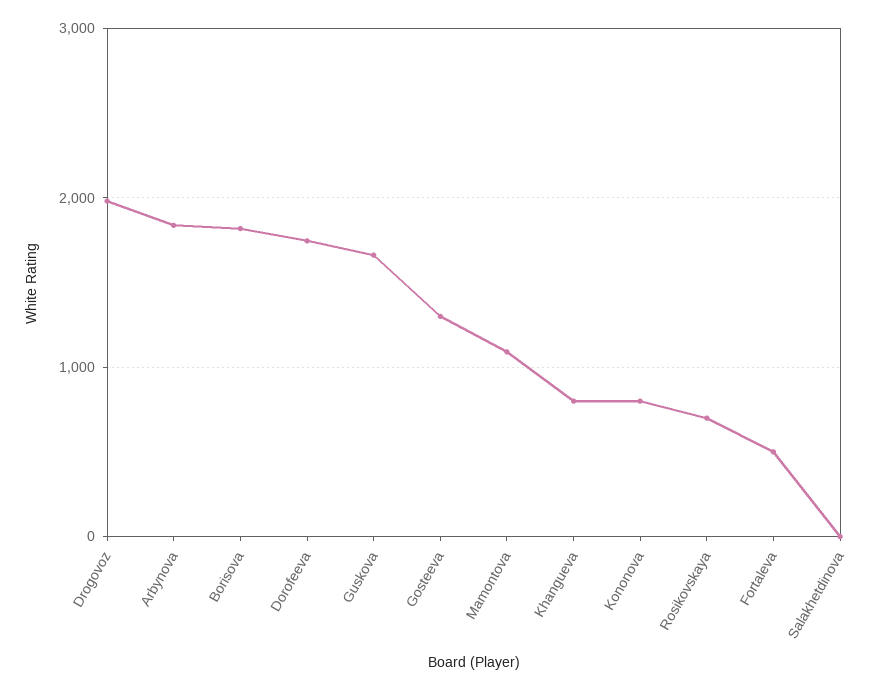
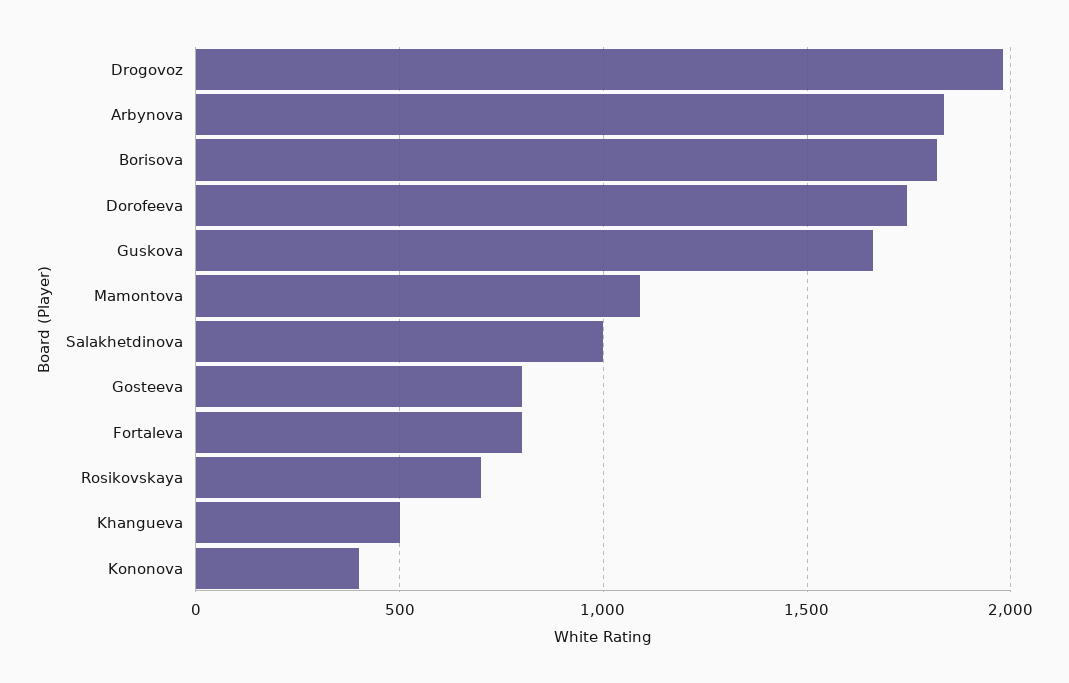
  {
    "Drogovoz": 2000,
    "Arbynova": 1850,
    "Borisova": 1800,
    "Dorofeeva": 1750,
    "Guskova": 1650,
-   "Gosteeva": 1300,
+   "Gosteeva": 800,
    "Mamontova": 1100,
-   "Khangueva": 800,
+   "Khangueva": 500,
-   "Kononova": 800,
+   "Kononova": 400,
    "Rosikovskaya": 700,
-   "Fortaleva": 500,
+   "Fortaleva": 800,
-   "Salakhetdinova": 0
+   "Salakhetdinova": 1000
  }

